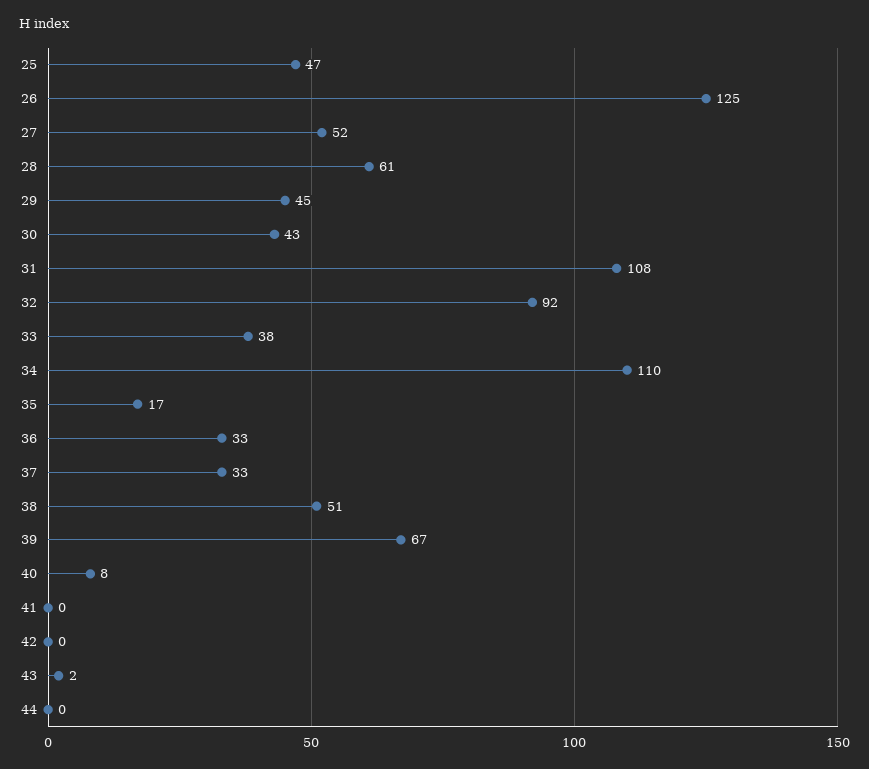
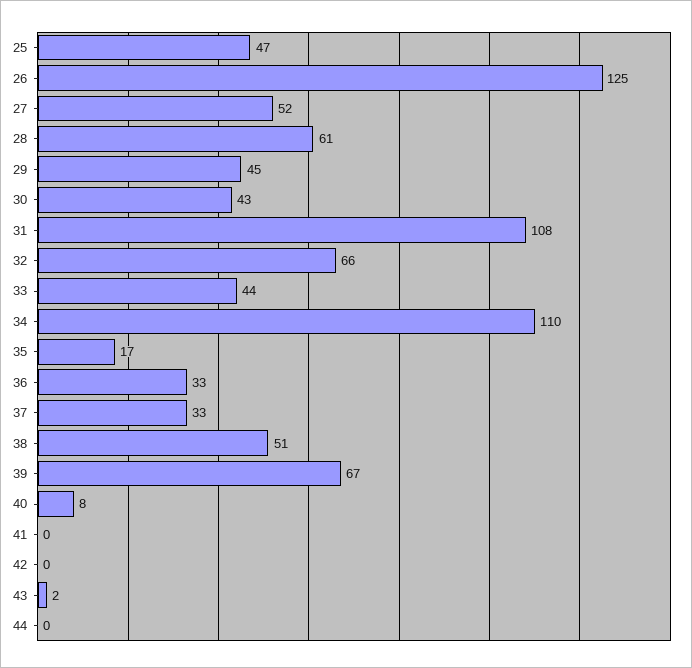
  {
    "25": 47,
    "26": 125,
    "27": 52,
    "28": 61,
    "29": 45,
    "30": 43,
    "31": 108,
-   "32": 92,
+   "32": 66,
-   "33": 38,
+   "33": 44,
    "34": 110,
    "35": 17,
    "36": 33,
    "37": 33,
    "38": 51,
    "39": 67,
    "40": 8,
    "41": 0,
    "42": 0,
    "43": 2,
    "44": 0
  }

